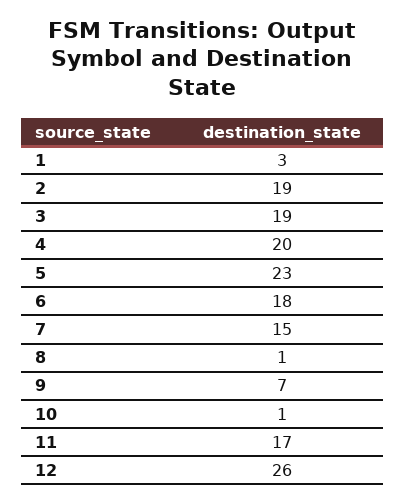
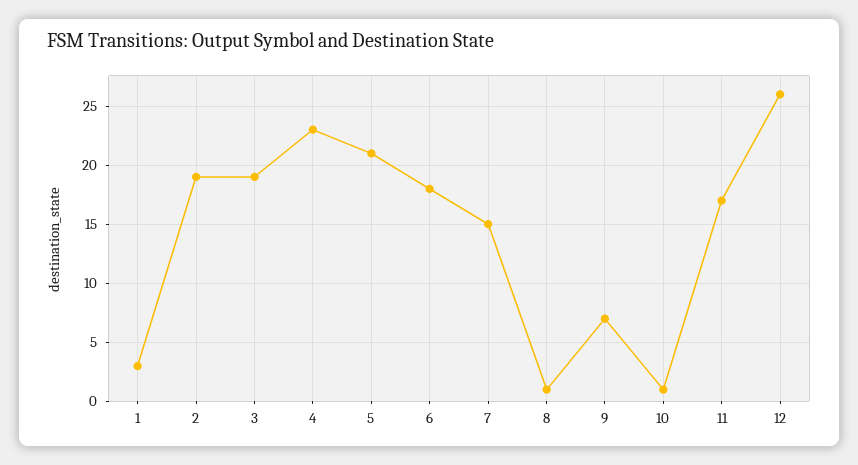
  {
    "1": 3,
    "2": 19,
    "3": 19,
-   "4": 20,
+   "4": 23,
-   "5": 23,
+   "5": 21,
    "6": 18,
    "7": 15,
    "8": 1,
    "9": 7,
    "10": 1,
    "11": 17,
    "12": 26
  }

